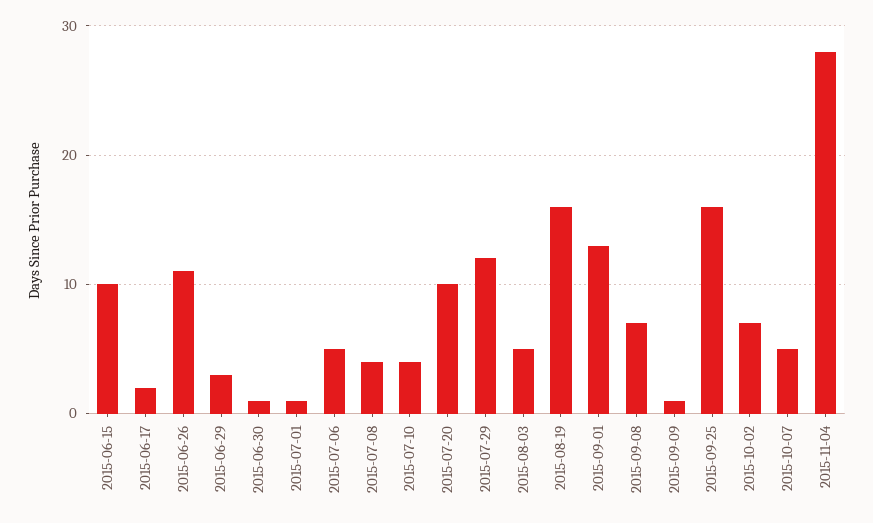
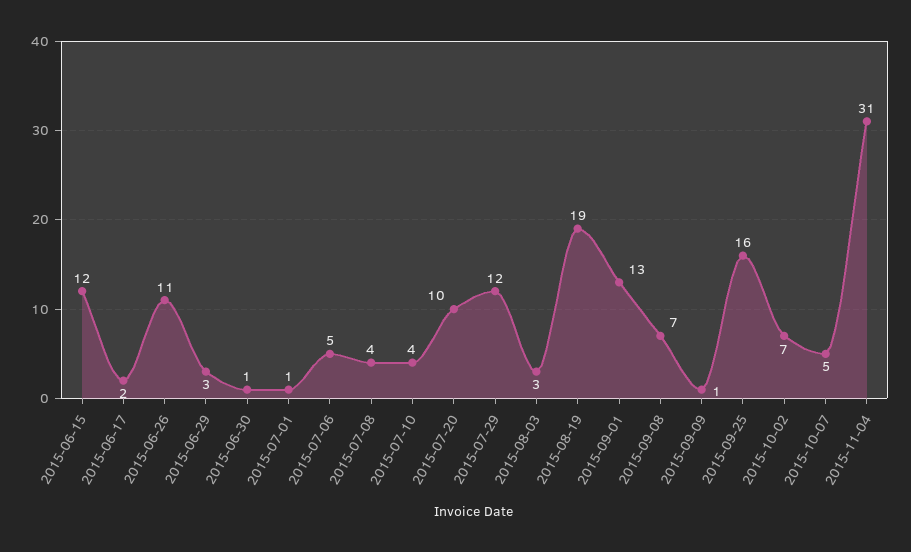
  {
-   "2015-06-15": 10,
+   "2015-06-15": 12,
    "2015-06-17": 2,
    "2015-06-26": 11,
    "2015-06-29": 3,
    "2015-06-30": 1,
    "2015-07-01": 1,
    "2015-07-06": 5,
    "2015-07-08": 4,
    "2015-07-10": 4,
    "2015-07-20": 10,
    "2015-07-29": 12,
-   "2015-08-03": 5,
+   "2015-08-03": 3,
-   "2015-08-19": 16,
+   "2015-08-19": 19,
    "2015-09-01": 13,
    "2015-09-08": 7,
    "2015-09-09": 1,
    "2015-09-25": 16,
    "2015-10-02": 7,
    "2015-10-07": 5,
-   "2015-11-04": 28
+   "2015-11-04": 31
  }

